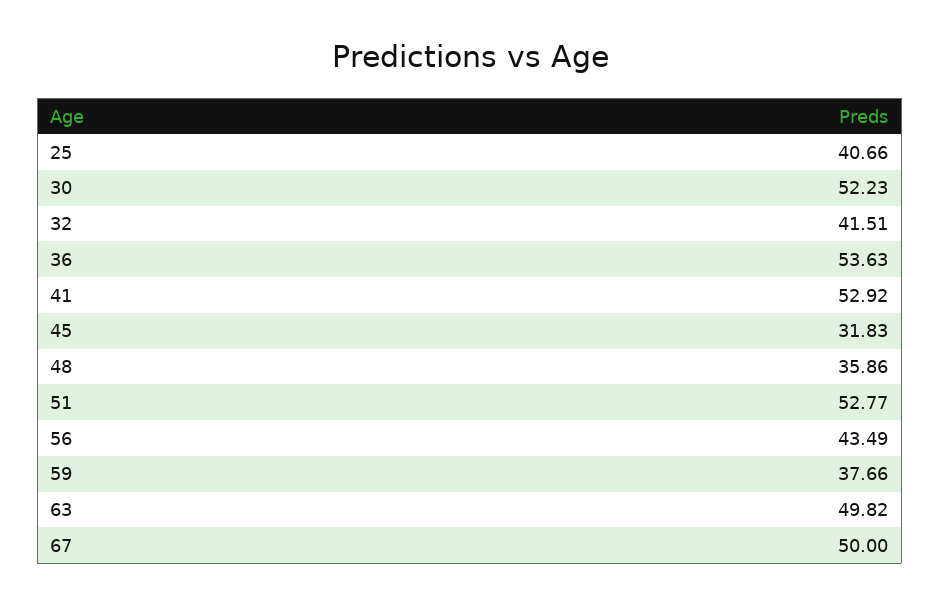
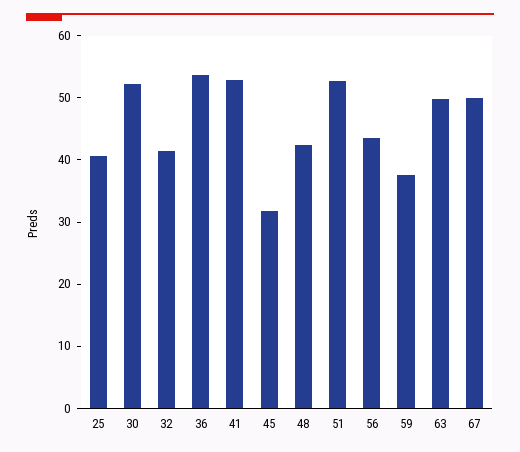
  {
    "25": 40.66,
    "30": 52.23,
    "32": 41.51,
    "36": 53.63,
    "41": 52.92,
    "45": 31.83,
-   "48": 35.86,
+   "48": 42,
    "51": 52.77,
    "56": 43.49,
    "59": 37.66,
    "63": 49.82,
    "67": 50
  }

